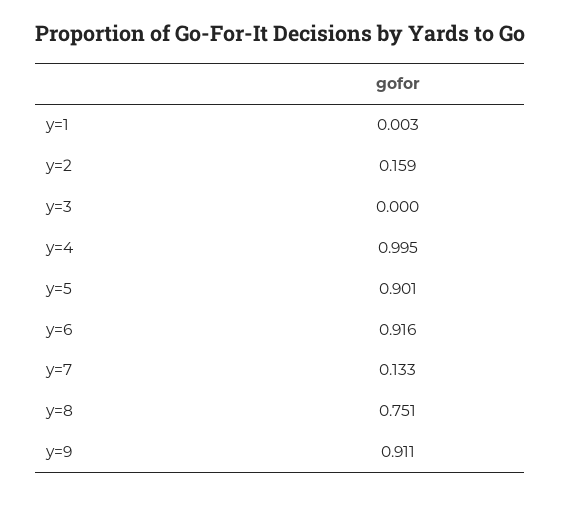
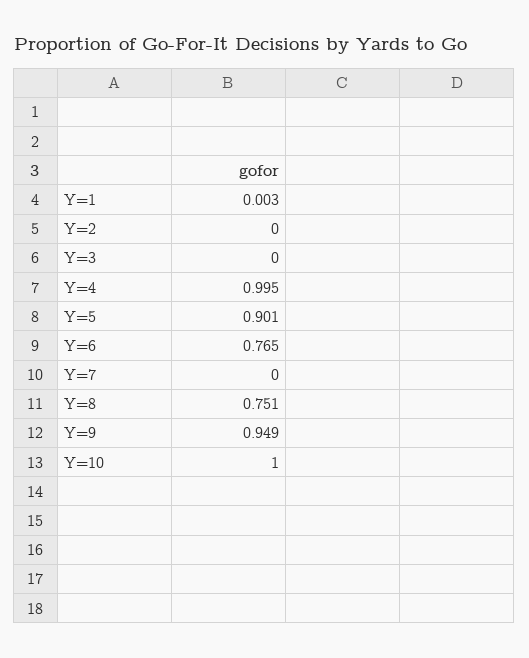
  {
    "y=1": 0.003,
-   "y=2": 0.159,
+   "y=2": 0,
    "y=3": 0,
    "y=4": 0.995,
    "y=5": 0.901,
-   "y=6": 0.916,
+   "y=6": 0.765,
-   "y=7": 0.133,
+   "y=7": 0,
    "y=8": 0.751,
-   "y=9": 0.911
+   "y=9": 0.949,
+   "Y=10": 1
  }

